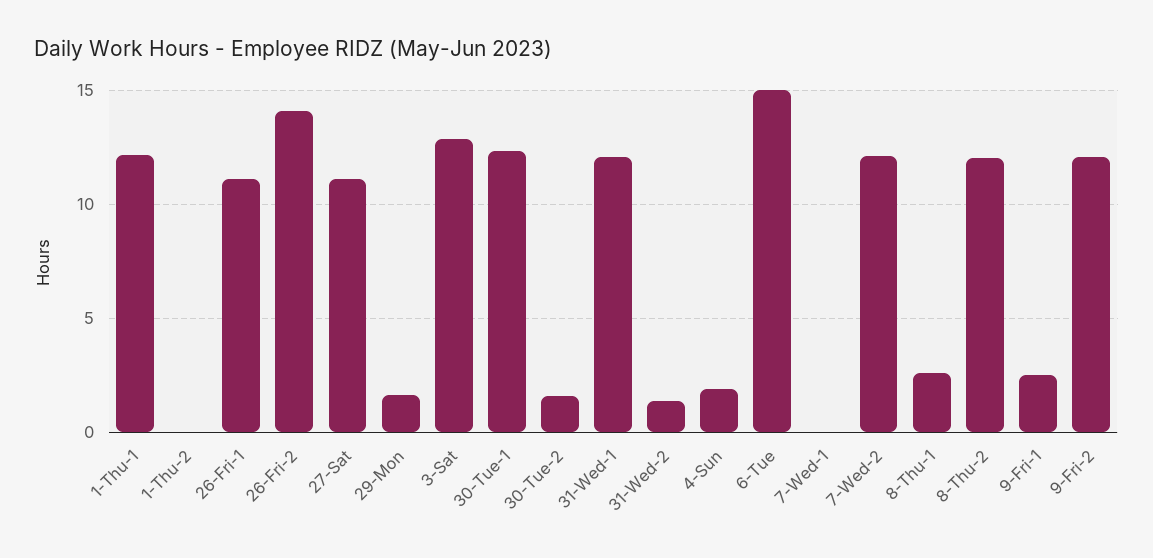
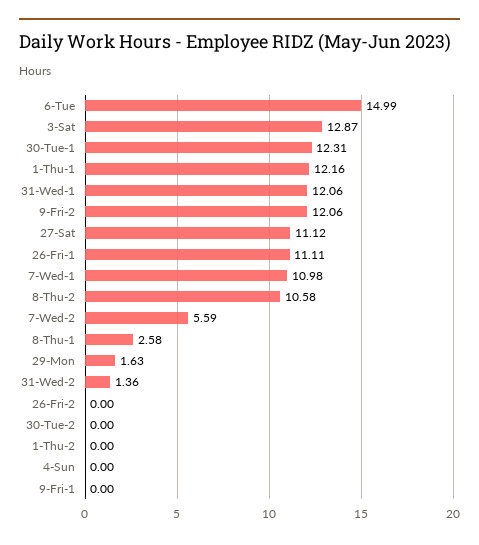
  {
    "1-Thu-1": 12.16,
    "1-Thu-2": 0,
    "26-Fri-1": 11.11,
-   "26-Fri-2": 14,
+   "26-Fri-2": 0,
    "27-Sat": 11.12,
    "29-Mon": 1.63,
    "3-Sat": 12.87,
    "30-Tue-1": 12.31,
-   "30-Tue-2": 1.5,
+   "30-Tue-2": 0,
    "31-Wed-1": 12.06,
    "31-Wed-2": 1.36,
-   "4-Sun": 2,
+   "4-Sun": 0,
    "6-Tue": 14.99,
-   "7-Wed-1": 0,
+   "7-Wed-1": 10.98,
-   "7-Wed-2": 12,
+   "7-Wed-2": 5.59,
    "8-Thu-1": 2.58,
-   "8-Thu-2": 12,
+   "8-Thu-2": 10.58,
-   "9-Fri-1": 2.5,
+   "9-Fri-1": 0,
    "9-Fri-2": 12.06
  }

